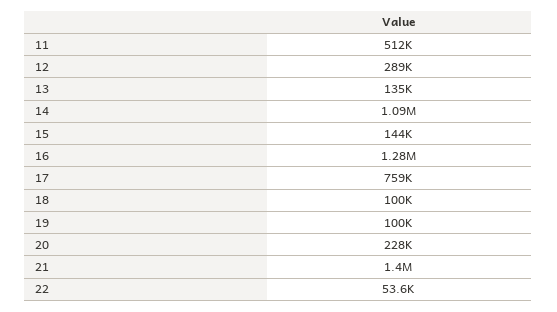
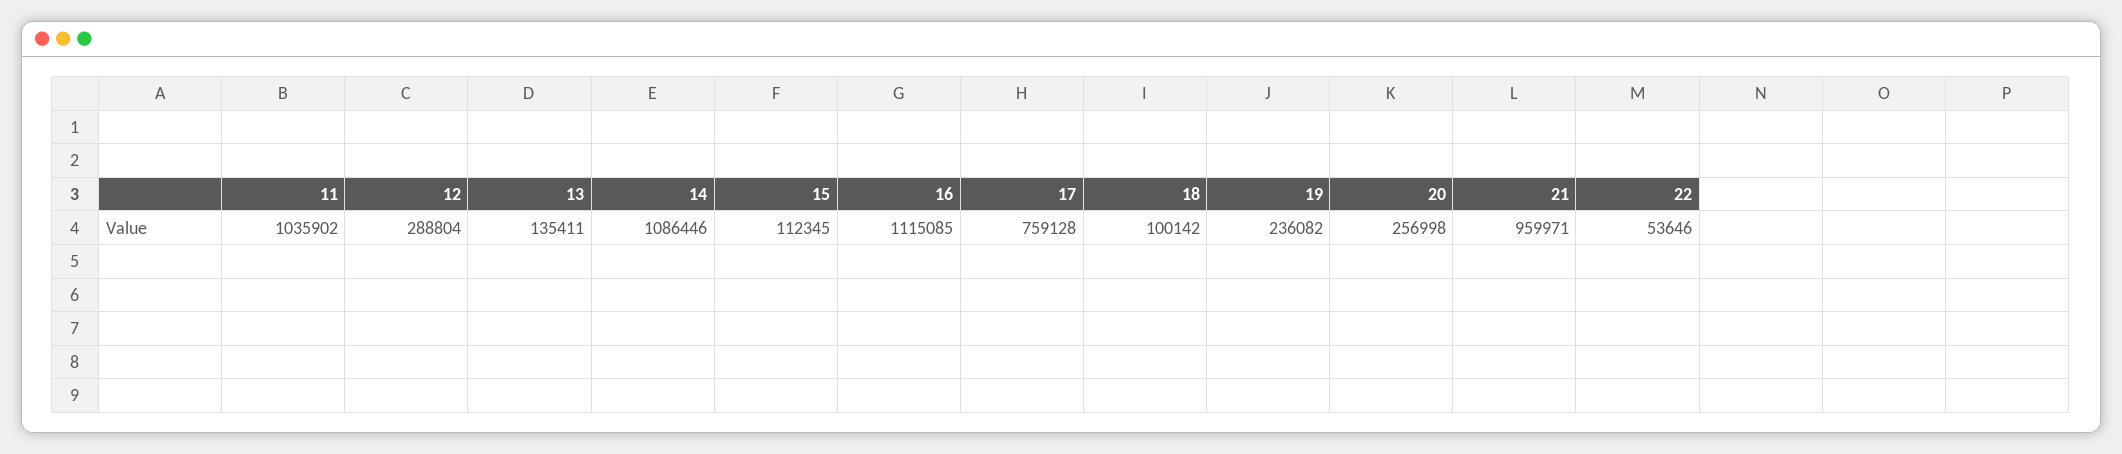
  {
-   "11": 512000,
+   "11": 1035902,
    "12": 288804,
    "13": 135411,
    "14": 1086446,
-   "15": 144000,
+   "15": 112345,
-   "16": 1280000,
+   "16": 1115085,
    "17": 759128,
    "18": 100142,
-   "19": 100000,
+   "19": 236082,
-   "20": 228000,
+   "20": 256998,
-   "21": 1400000,
+   "21": 959971,
    "22": 53646
  }

